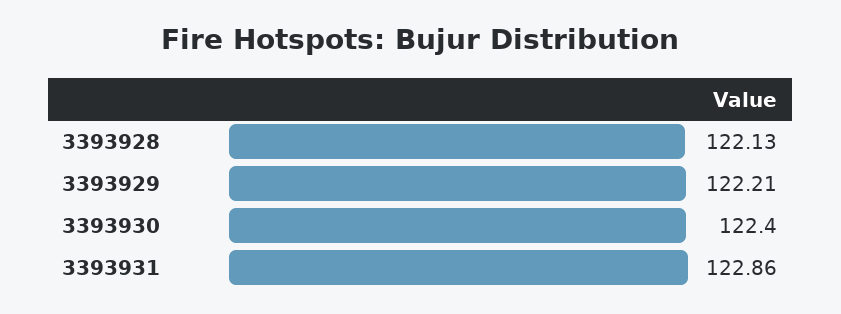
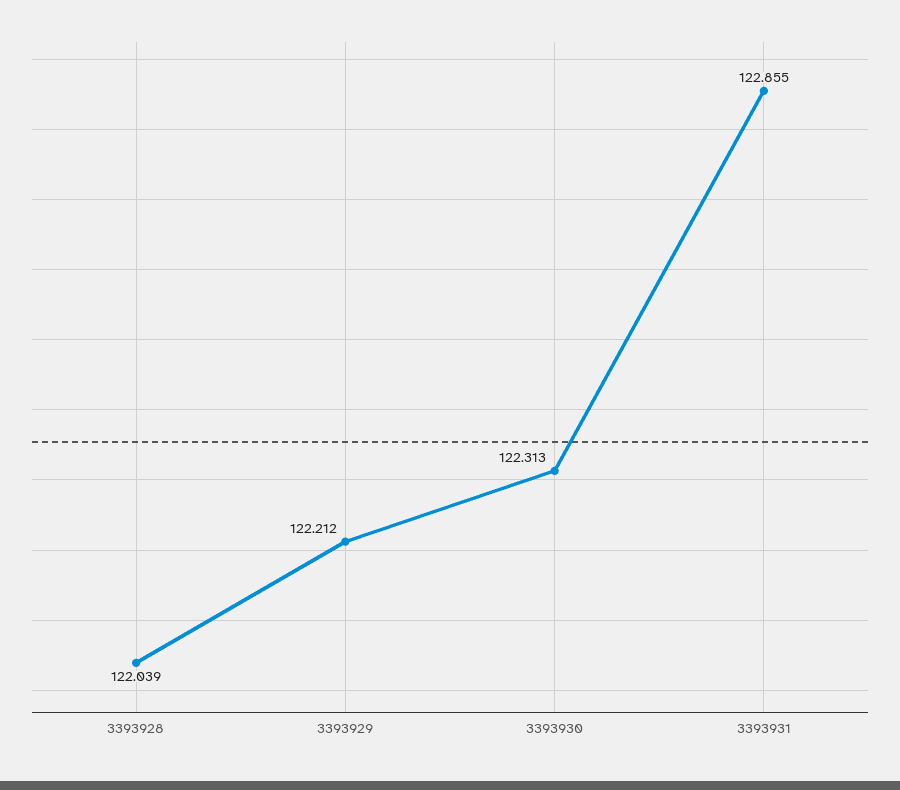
  {
-   "3393928": 122.13,
+   "3393928": 122.039,
    "3393929": 122.212,
-   "3393930": 122.4,
+   "3393930": 122.313,
    "3393931": 122.855
  }

